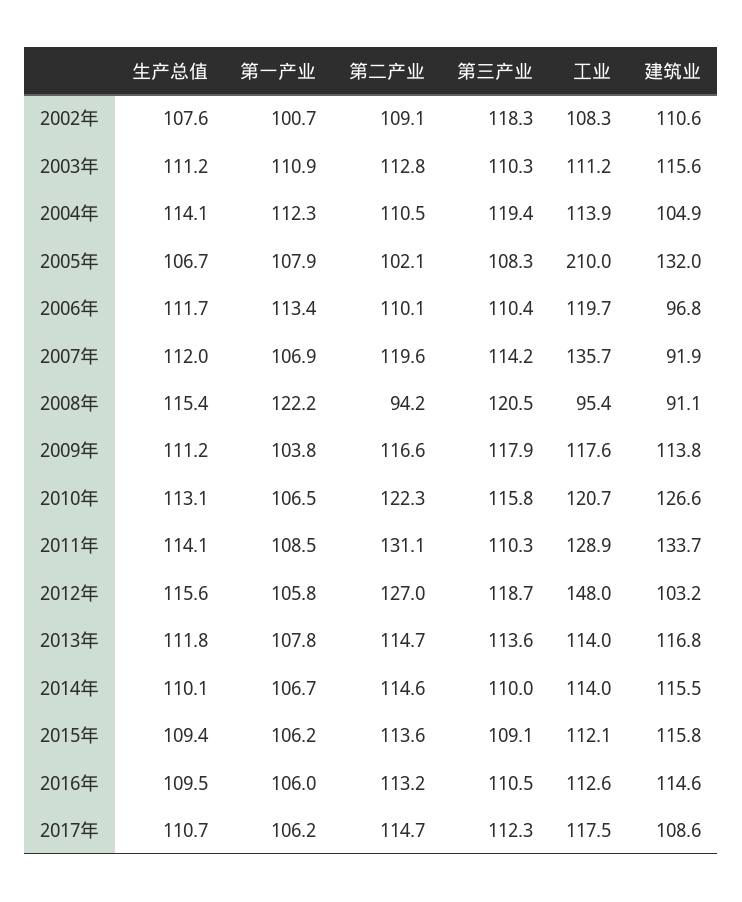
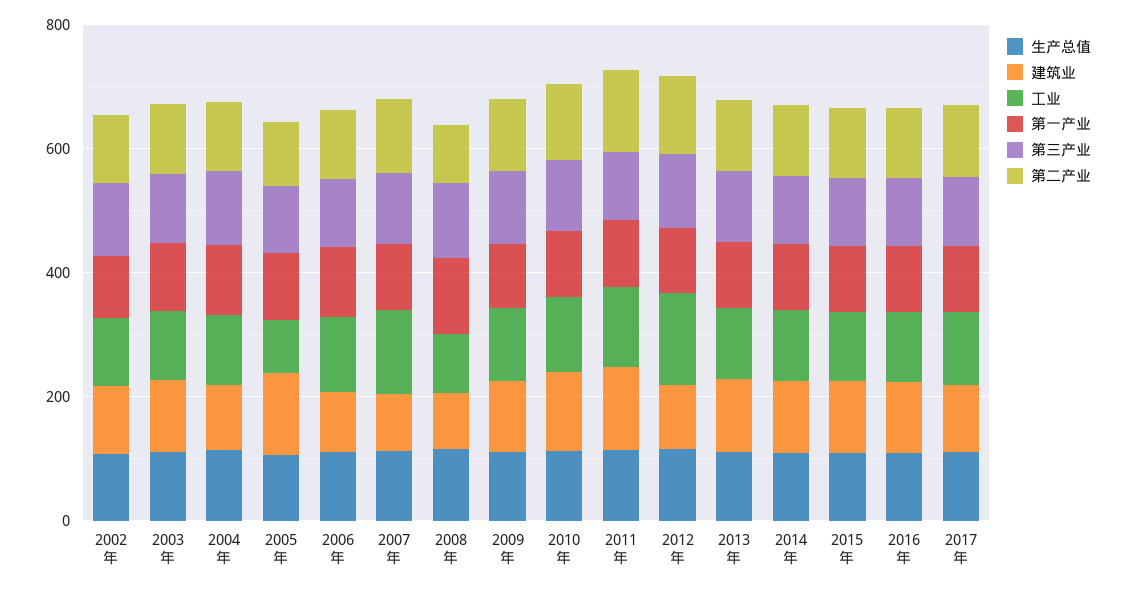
  {
    "生产总值": {
      "2002年": 107.6,
      "2003年": 111.2,
      "2004年": 114.1,
      "2005年": 106.7,
      "2006年": 111.7,
      "2007年": 112,
      "2008年": 115.4,
      "2009年": 111.2,
      "2010年": 113.1,
      "2011年": 114.1,
      "2012年": 115.6,
      "2013年": 111.8,
      "2014年": 110.1,
      "2015年": 109.4,
      "2016年": 109.5,
      "2017年": 110.7
    },
    "第一产业": {
      "2002年": 100.7,
      "2003年": 110.9,
      "2004年": 112.3,
      "2005年": 107.9,
      "2006年": 113.4,
      "2007年": 106.9,
      "2008年": 122.2,
      "2009年": 103.8,
      "2010年": 106.5,
      "2011年": 108.5,
      "2012年": 105.8,
      "2013年": 107.8,
      "2014年": 106.7,
      "2015年": 106.2,
      "2016年": 106,
      "2017年": 106.2
    },
    "第二产业": {
      "2002年": 109.1,
      "2003年": 112.8,
      "2004年": 110.5,
      "2005年": 102.1,
      "2006年": 110.1,
      "2007年": 119.6,
      "2008年": 94.2,
      "2009年": 116.6,
      "2010年": 122.3,
      "2011年": 131.1,
      "2012年": 127,
      "2013年": 114.7,
      "2014年": 114.6,
      "2015年": 113.6,
      "2016年": 113.2,
      "2017年": 114.7
    },
    "第三产业": {
      "2002年": 118.3,
      "2003年": 110.3,
      "2004年": 119.4,
      "2005年": 108.3,
      "2006年": 110.4,
      "2007年": 114.2,
      "2008年": 120.5,
      "2009年": 117.9,
      "2010年": 115.8,
      "2011年": 110.3,
      "2012年": 118.7,
      "2013年": 113.6,
      "2014年": 110,
      "2015年": 109.1,
      "2016年": 110.5,
      "2017年": 112.3
    },
    "工业": {
      "2002年": 108.3,
      "2003年": 111.2,
      "2004年": 113.9,
-     "2005年": 210,
+     "2005年": 100,
      "2006年": 119.7,
      "2007年": 135.7,
      "2008年": 95.4,
      "2009年": 117.6,
      "2010年": 120.7,
      "2011年": 128.9,
      "2012年": 148,
      "2013年": 114,
      "2014年": 114,
      "2015年": 112.1,
      "2016年": 112.6,
      "2017年": 117.5
    },
    "建筑业": {
      "2002年": 110.6,
      "2003年": 115.6,
      "2004年": 104.9,
      "2005年": 132,
      "2006年": 96.8,
      "2007年": 91.9,
      "2008年": 91.1,
      "2009年": 113.8,
      "2010年": 126.6,
      "2011年": 133.7,
      "2012年": 103.2,
      "2013年": 116.8,
      "2014年": 115.5,
      "2015年": 115.8,
      "2016年": 114.6,
      "2017年": 108.6
    }
  }

